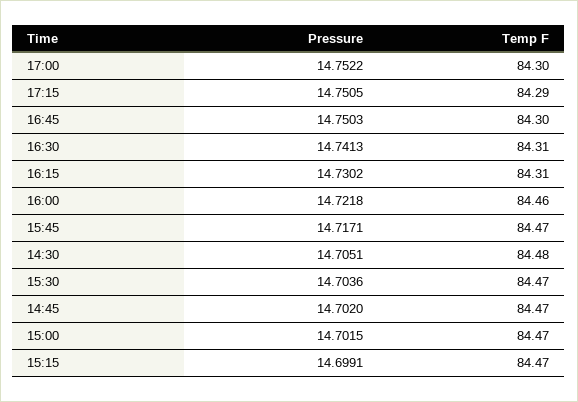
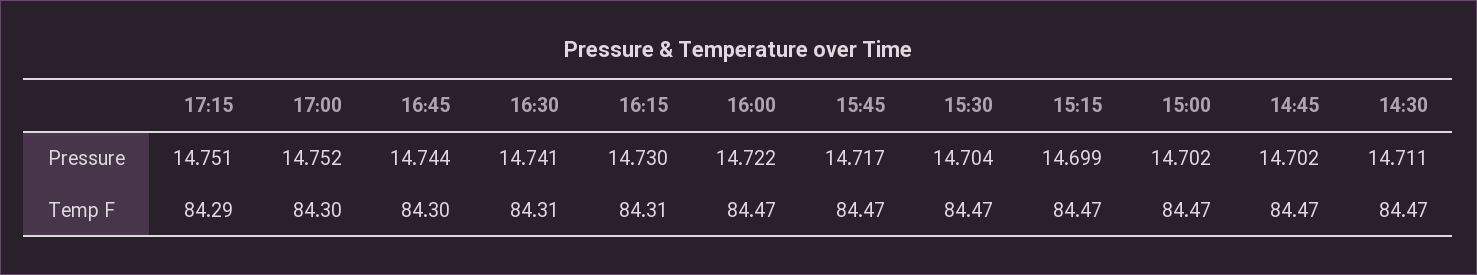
  {
    "Pressure": {
      "17:00": 14.7522,
      "17:15": 14.7505,
-     "16:45": 14.7503,
+     "16:45": 14.744,
      "16:30": 14.7413,
      "16:15": 14.7302,
      "16:00": 14.7218,
      "15:45": 14.7171,
-     "14:30": 14.7051,
+     "14:30": 14.711,
      "15:30": 14.7036,
      "14:45": 14.702,
      "15:00": 14.7015,
      "15:15": 14.6991
    },
    "Temp F": {
      "17:00": 84.3,
      "17:15": 84.29,
      "16:45": 84.3,
      "16:30": 84.31,
      "16:15": 84.31,
-     "16:00": 84.46,
+     "16:00": 84.47,
      "15:45": 84.47,
-     "14:30": 84.48,
+     "14:30": 84.47,
      "15:30": 84.47,
      "14:45": 84.47,
      "15:00": 84.47,
      "15:15": 84.47
    }
  }

